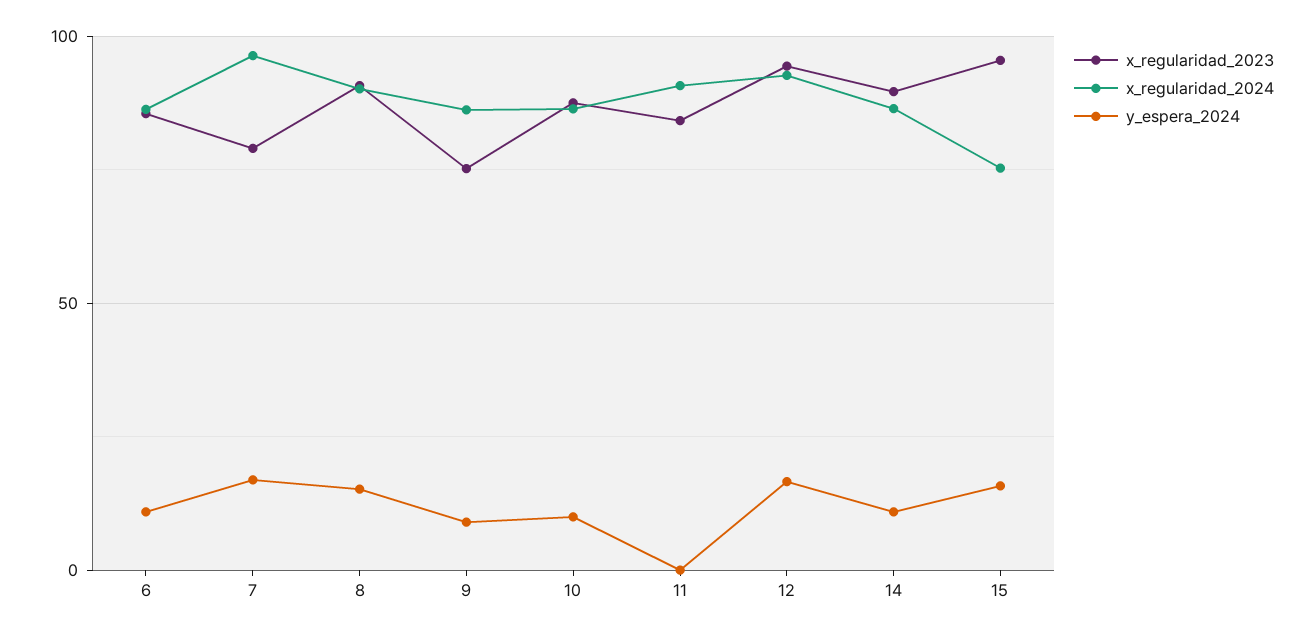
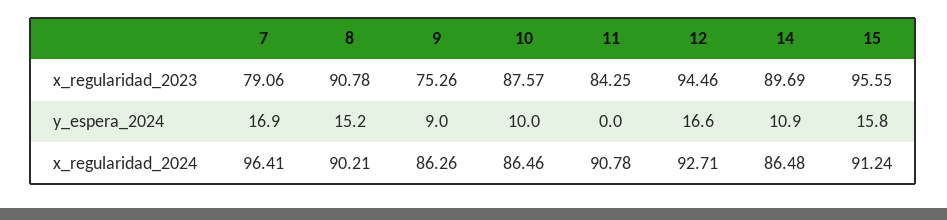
  {
    "x_regularidad_2023": {
-     "6": 85,
      "7": 79.06,
      "8": 90.78,
      "9": 75.26,
      "10": 87.57,
      "11": 84.25,
      "12": 94.46,
      "14": 89.69,
      "15": 95.55
    },
    "x_regularidad_2024": {
-     "6": 85,
      "7": 96.41,
      "8": 90.21,
      "9": 86.26,
      "10": 86.46,
      "11": 90.78,
      "12": 92.71,
      "14": 86.48,
-     "15": 75
+     "15": 91.24
    },
    "y_espera_2024": {
-     "6": 10,
      "7": 16.9,
      "8": 15.2,
      "9": 9,
      "10": 10,
      "11": 0,
      "12": 16.6,
      "14": 10.9,
      "15": 15.8
    }
  }

